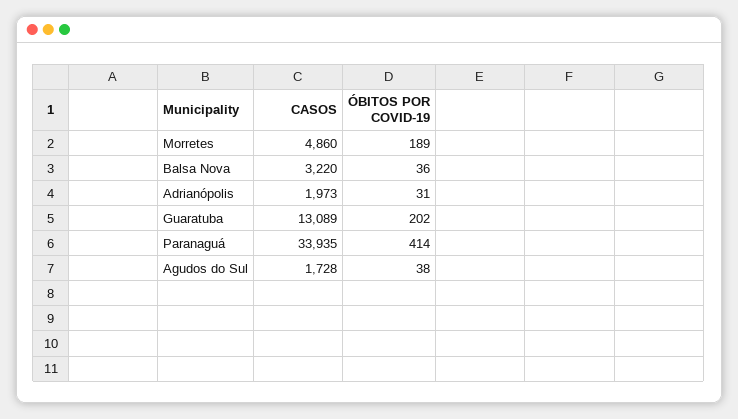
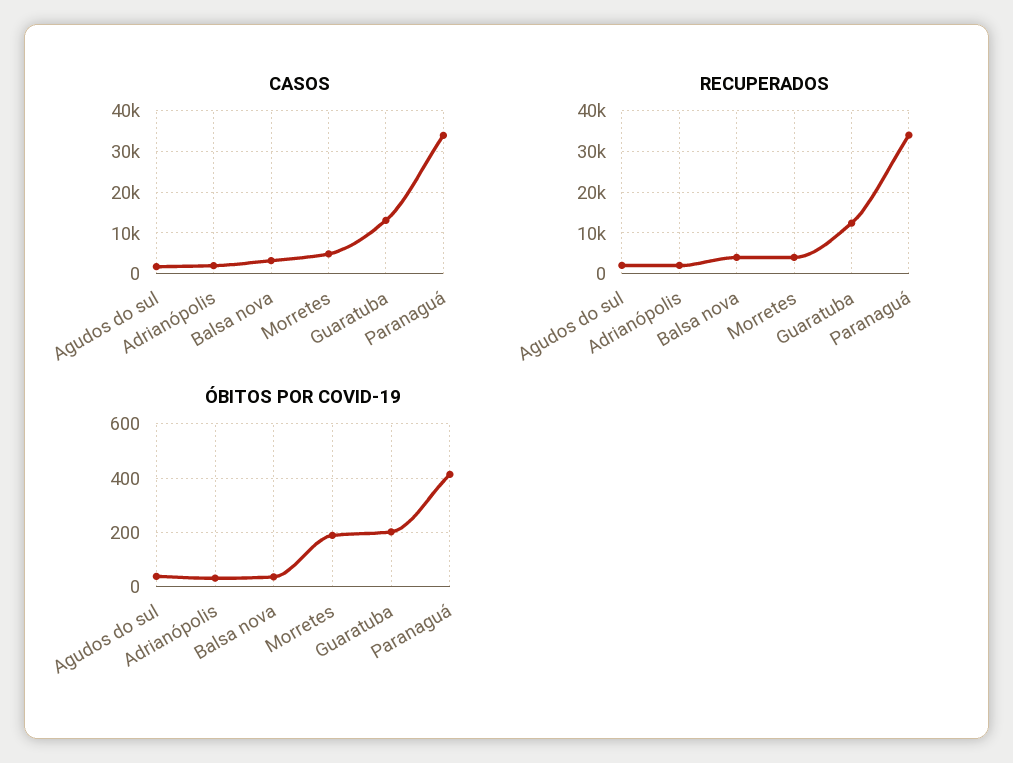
  {
    "CASOS": {
      "Morretes": 4860,
      "Balsa Nova": 3220,
      "Adrianópolis": 1973,
      "Guaratuba": 13089,
      "Paranaguá": 33935,
      "Agudos do Sul": 1728
    },
    "ÓBITOS POR COVID-19": {
      "Morretes": 189,
      "Balsa Nova": 36,
      "Adrianópolis": 31,
      "Guaratuba": 202,
      "Paranaguá": 414,
      "Agudos do Sul": 38
-   }
+   },
+   "RECUPERADOS": {
+     "Agudos do Sul": 2000,
+     "Adrianópolis": 2000,
+     "Balsa Nova": 4000,
+     "Morretes": 4000,
+     "Guaratuba": 12000,
+     "Paranaguá": 34000
+   }
  }

